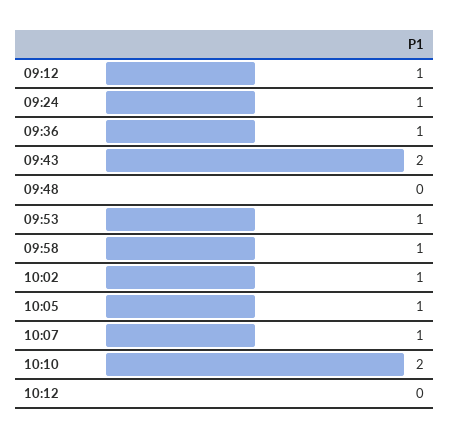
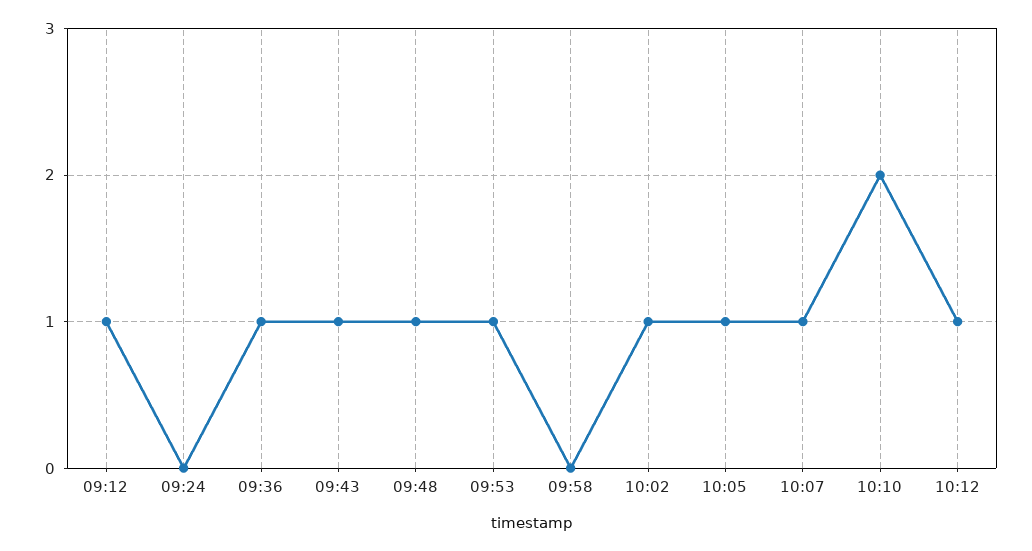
  {
    "09:12": 1,
-   "09:24": 1,
+   "09:24": 0,
    "09:36": 1,
-   "09:43": 2,
+   "09:43": 1,
-   "09:48": 0,
+   "09:48": 1,
    "09:53": 1,
-   "09:58": 1,
+   "09:58": 0,
    "10:02": 1,
    "10:05": 1,
    "10:07": 1,
    "10:10": 2,
-   "10:12": 0
+   "10:12": 1
  }

